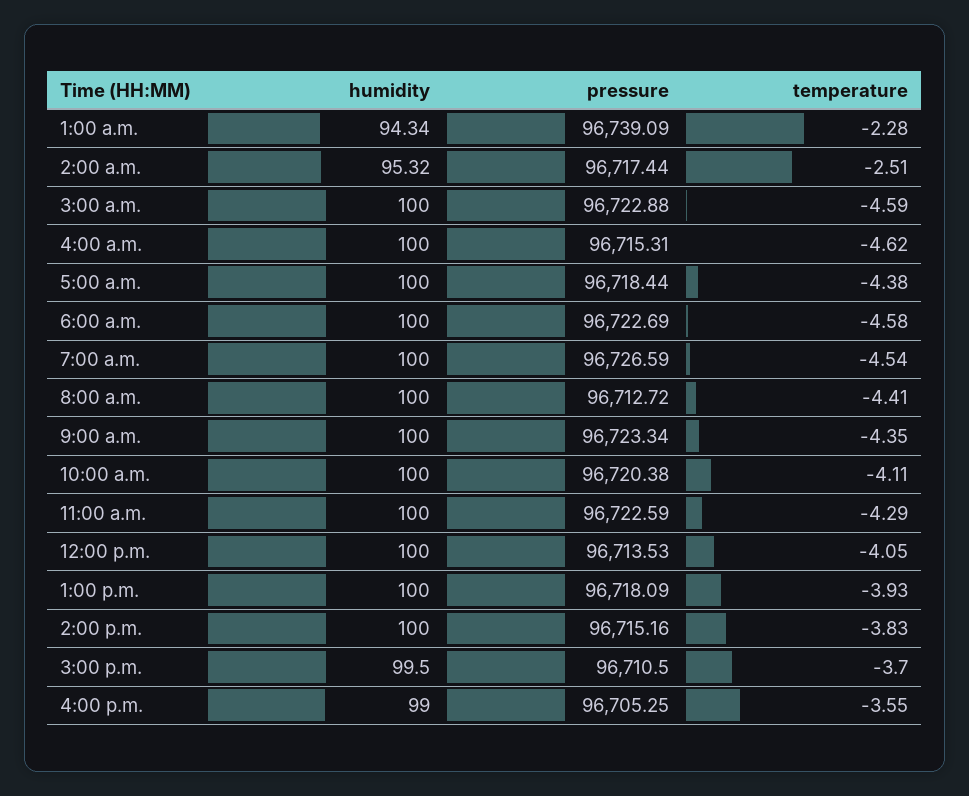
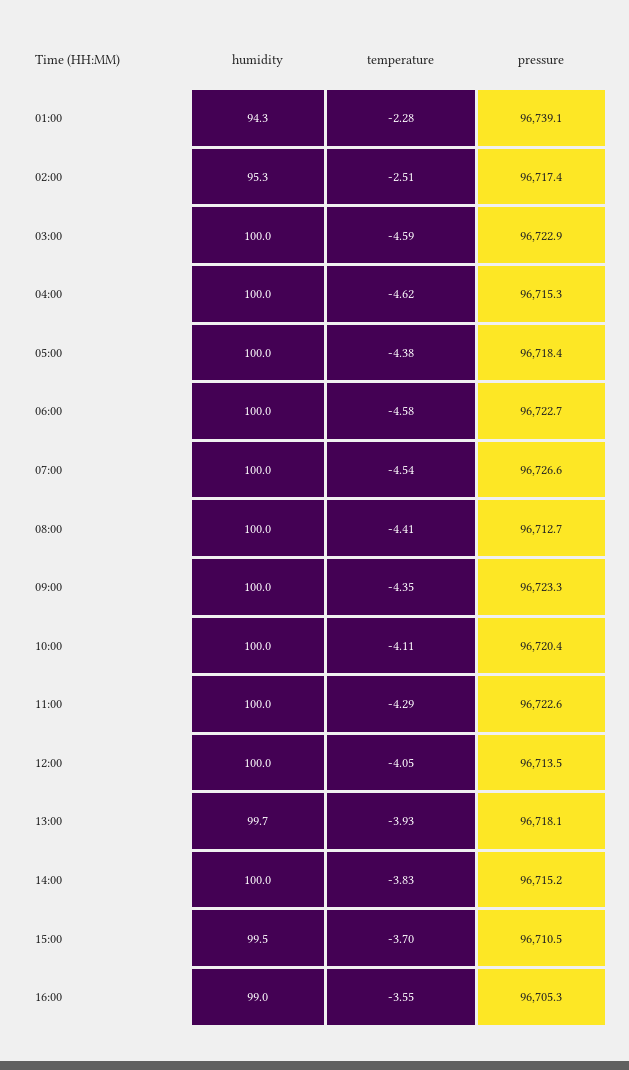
  {
    "humidity": {
      "1:00 a.m.": 94.34,
      "2:00 a.m.": 95.32,
      "3:00 a.m.": 100,
      "4:00 a.m.": 100,
      "5:00 a.m.": 100,
      "6:00 a.m.": 100,
      "7:00 a.m.": 100,
      "8:00 a.m.": 100,
      "9:00 a.m.": 100,
      "10:00 a.m.": 100,
      "11:00 a.m.": 100,
      "12:00 p.m.": 100,
-     "1:00 p.m.": 100,
+     "1:00 p.m.": 99.7,
      "2:00 p.m.": 100,
      "3:00 p.m.": 99.5,
      "4:00 p.m.": 99
    },
    "pressure": {
      "1:00 a.m.": 96739.09,
      "2:00 a.m.": 96717.44,
      "3:00 a.m.": 96722.88,
      "4:00 a.m.": 96715.31,
      "5:00 a.m.": 96718.44,
      "6:00 a.m.": 96722.69,
      "7:00 a.m.": 96726.59,
      "8:00 a.m.": 96712.72,
      "9:00 a.m.": 96723.34,
      "10:00 a.m.": 96720.38,
      "11:00 a.m.": 96722.59,
      "12:00 p.m.": 96713.53,
      "1:00 p.m.": 96718.09,
      "2:00 p.m.": 96715.16,
      "3:00 p.m.": 96710.5,
      "4:00 p.m.": 96705.25
    },
    "temperature": {
      "1:00 a.m.": -2.28,
      "2:00 a.m.": -2.51,
      "3:00 a.m.": -4.59,
      "4:00 a.m.": -4.62,
      "5:00 a.m.": -4.38,
      "6:00 a.m.": -4.58,
      "7:00 a.m.": -4.54,
      "8:00 a.m.": -4.41,
      "9:00 a.m.": -4.35,
      "10:00 a.m.": -4.11,
      "11:00 a.m.": -4.29,
      "12:00 p.m.": -4.05,
      "1:00 p.m.": -3.93,
      "2:00 p.m.": -3.83,
      "3:00 p.m.": -3.7,
      "4:00 p.m.": -3.55
    }
  }

